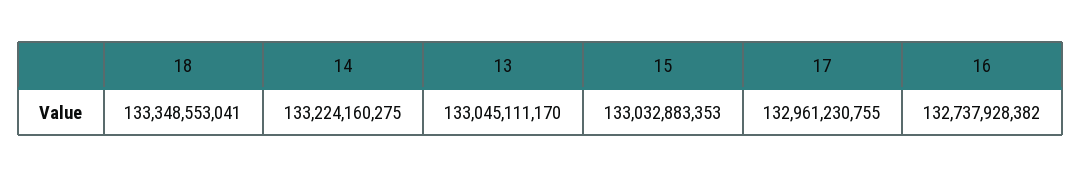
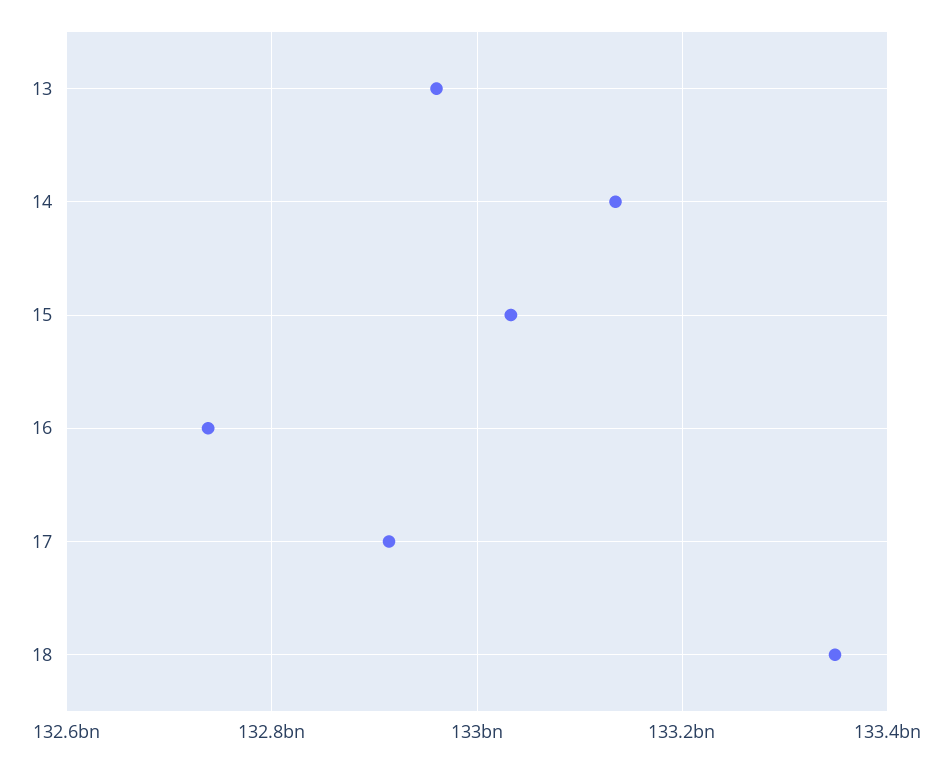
  {
    "18": 133348553041,
-   "14": 133224160275,
+   "14": 133140000000,
-   "13": 133045111170,
+   "13": 132960000000,
    "15": 133032883353,
-   "17": 132961230755,
+   "17": 132920000000,
    "16": 132737928382
  }

